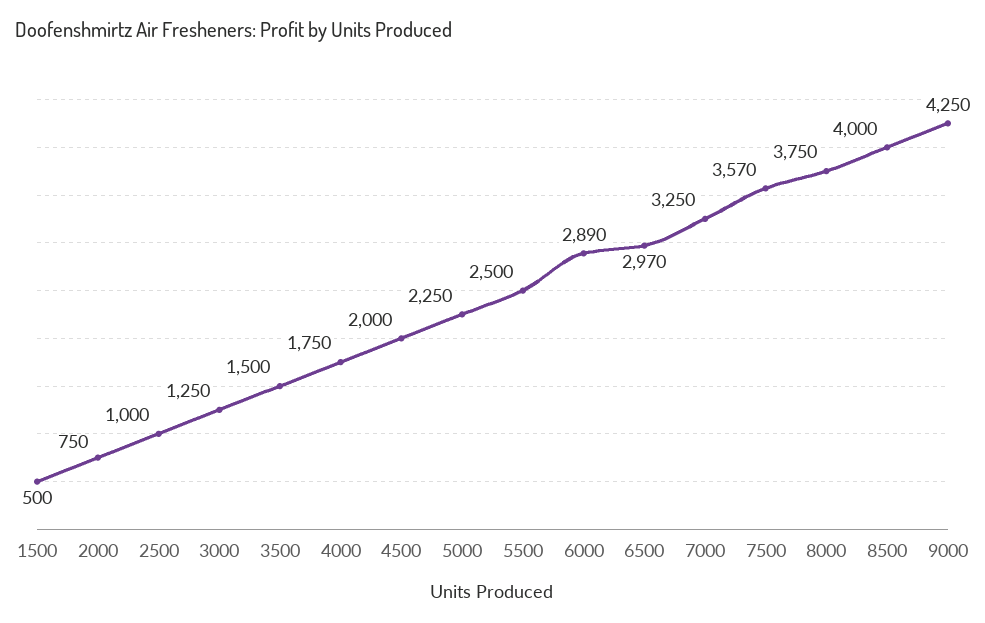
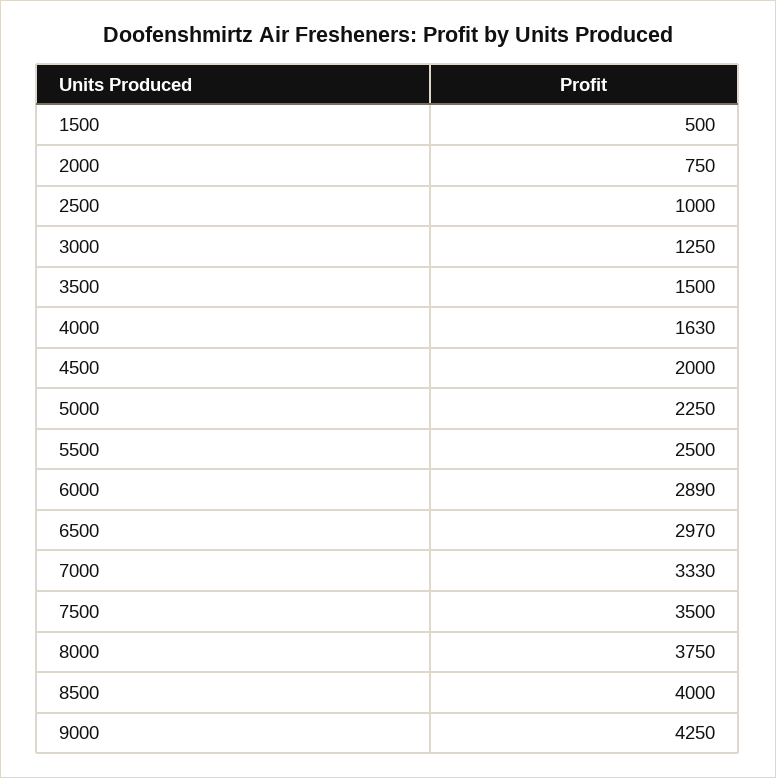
  {
    "1500": 500,
    "2000": 750,
    "2500": 1000,
    "3000": 1250,
    "3500": 1500,
-   "4000": 1750,
+   "4000": 1630,
    "4500": 2000,
    "5000": 2250,
    "5500": 2500,
    "6000": 2890,
    "6500": 2970,
-   "7000": 3250,
+   "7000": 3330,
-   "7500": 3570,
+   "7500": 3500,
    "8000": 3750,
    "8500": 4000,
    "9000": 4250
  }

